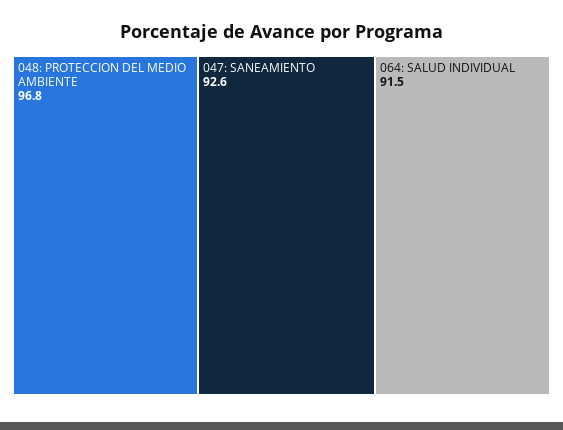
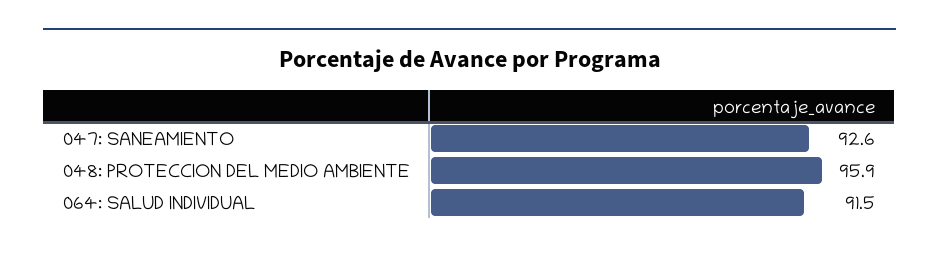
  {
-   "048: PROTECCION DEL MEDIO AMBIENTE": 96.8,
+   "048: PROTECCION DEL MEDIO AMBIENTE": 95.9,
    "047: SANEAMIENTO": 92.6,
    "064: SALUD INDIVIDUAL": 91.5
  }

